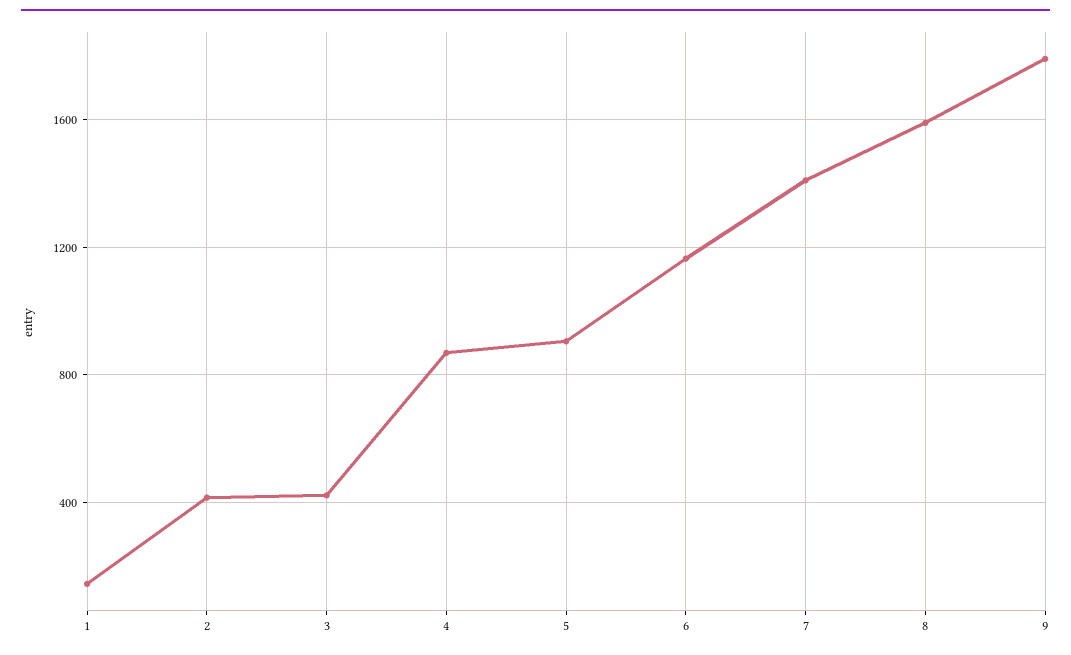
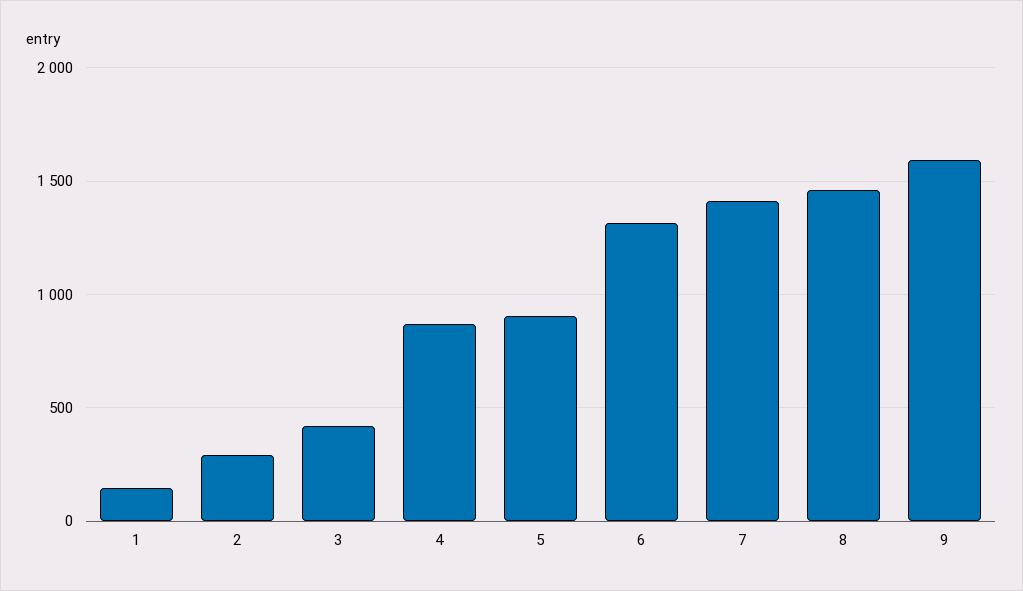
  {
    "1": 150,
-   "2": 400,
+   "2": 300,
    "3": 400,
    "4": 850,
    "5": 900,
-   "6": 1150,
+   "6": 1300,
    "7": 1400,
-   "8": 1600,
+   "8": 1450,
-   "9": 1800
+   "9": 1600
  }

